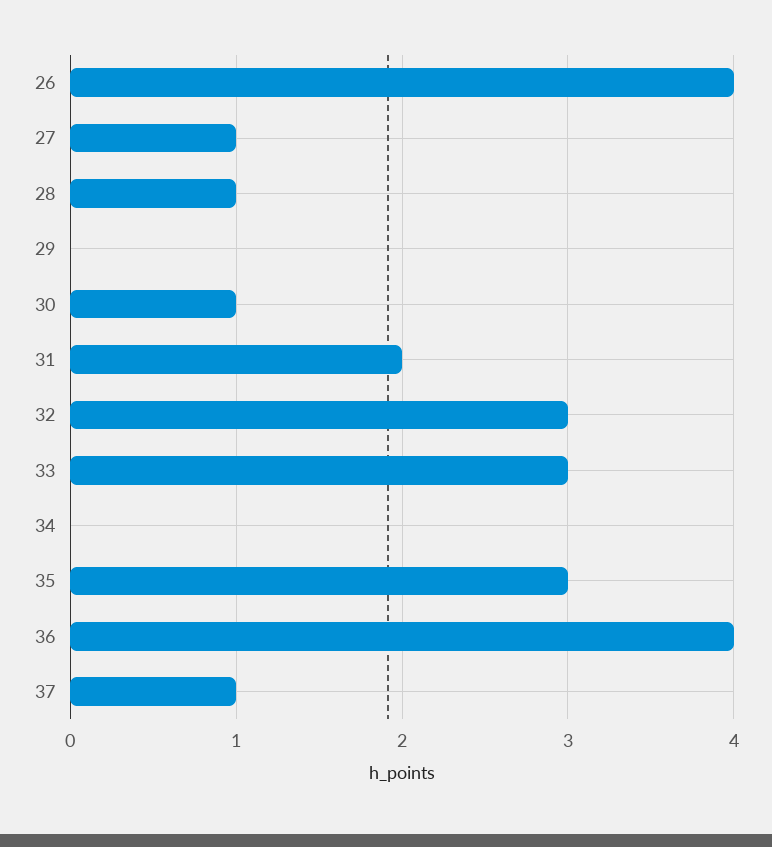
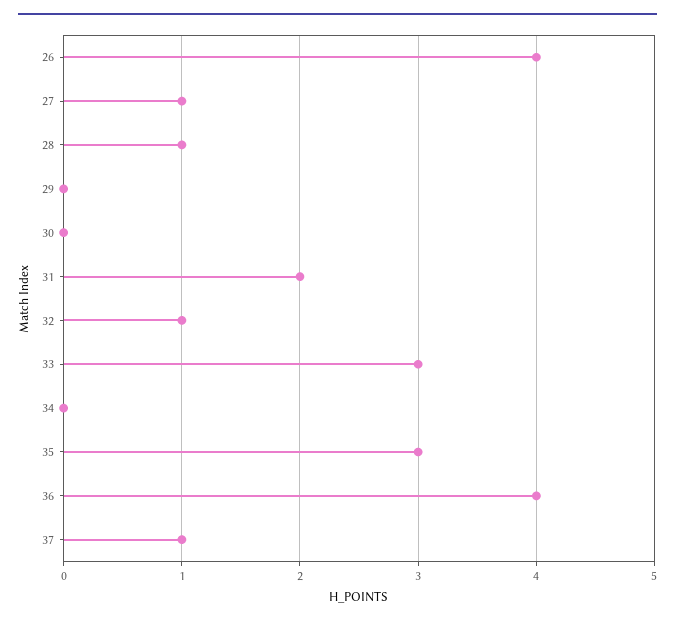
  {
    "26": 4,
    "27": 1,
    "28": 1,
    "29": 0,
-   "30": 1,
+   "30": 0,
    "31": 2,
-   "32": 3,
+   "32": 1,
    "33": 3,
    "34": 0,
    "35": 3,
    "36": 4,
    "37": 1
  }

